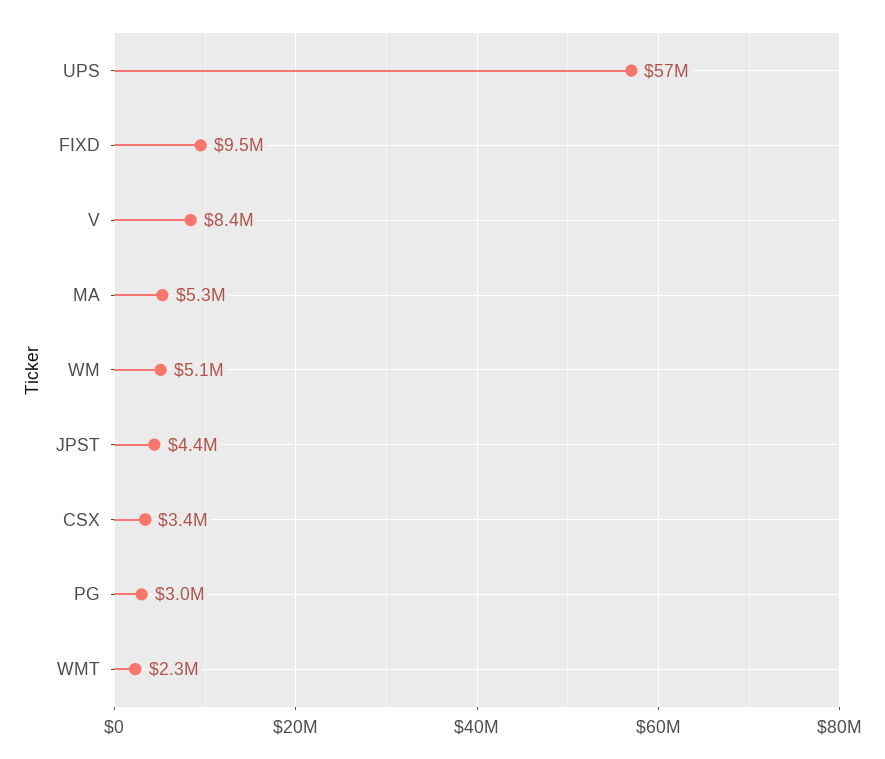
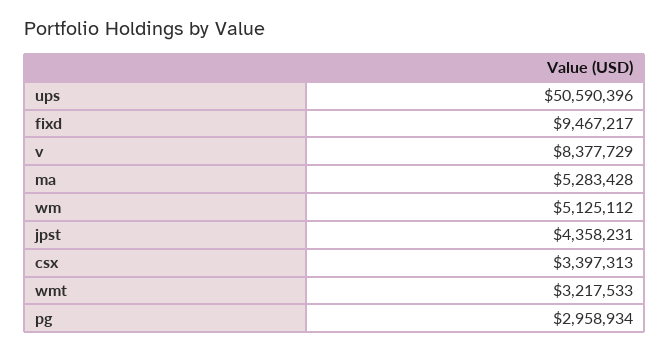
  {
-   "UPS": 57000000,
+   "UPS": 50590396,
    "FIXD": 9467217,
    "V": 8377729,
    "MA": 5283428,
    "WM": 5125112,
    "JPST": 4358231,
    "CSX": 3397313,
    "PG": 2958934,
-   "WMT": 2300000
+   "WMT": 3217533
  }

